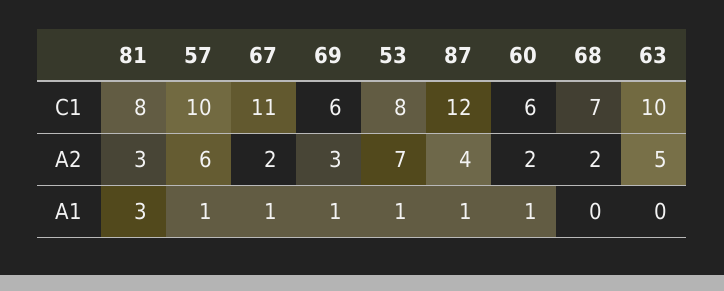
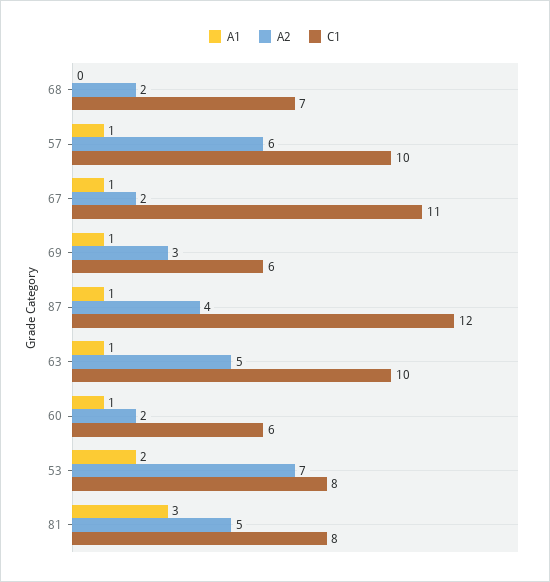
  {
    "C1": {
      "81": 8,
      "57": 10,
      "67": 11,
      "69": 6,
      "53": 8,
      "87": 12,
      "60": 6,
      "68": 7,
      "63": 10
    },
    "A2": {
-     "81": 3,
+     "81": 5,
      "57": 6,
      "67": 2,
      "69": 3,
      "53": 7,
      "87": 4,
      "60": 2,
      "68": 2,
      "63": 5
    },
    "A1": {
      "81": 3,
      "57": 1,
      "67": 1,
      "69": 1,
-     "53": 1,
+     "53": 2,
      "87": 1,
      "60": 1,
      "68": 0,
-     "63": 0
+     "63": 1
    }
  }

